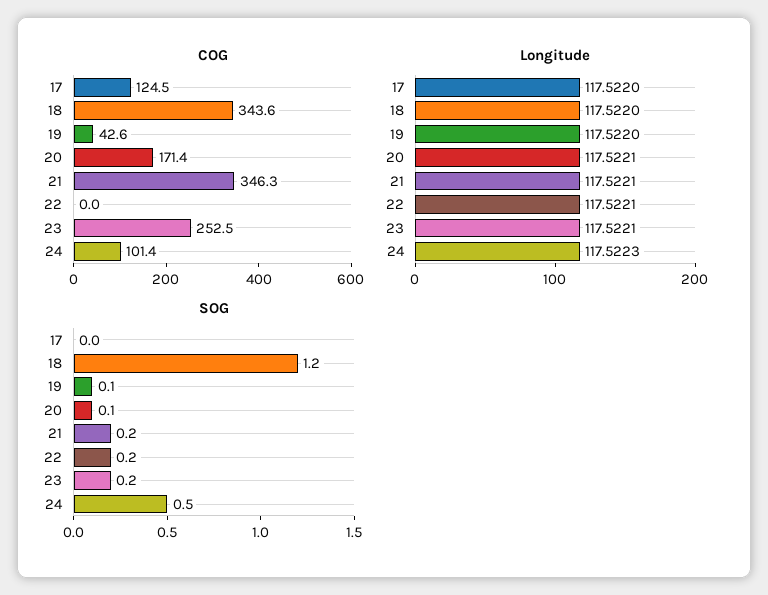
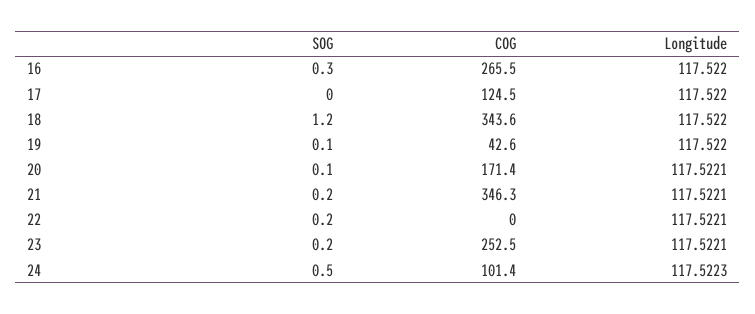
  {
    "COG": {
      "17": 124.5,
      "18": 343.6,
      "19": 42.6,
      "20": 171.4,
      "21": 346.3,
      "22": 0,
      "23": 252.5,
-     "24": 101.4
+     "24": 101.4,
+     "16": 265.5
    },
    "Longitude": {
      "17": 117.522,
      "18": 117.522,
      "19": 117.522,
      "20": 117.5221,
      "21": 117.5221,
      "22": 117.5221,
      "23": 117.5221,
-     "24": 117.5223
+     "24": 117.5223,
+     "16": 117.522
    },
    "SOG": {
      "17": 0,
      "18": 1.2,
      "19": 0.1,
      "20": 0.1,
      "21": 0.2,
      "22": 0.2,
      "23": 0.2,
-     "24": 0.5
+     "24": 0.5,
+     "16": 0.3
    }
  }

